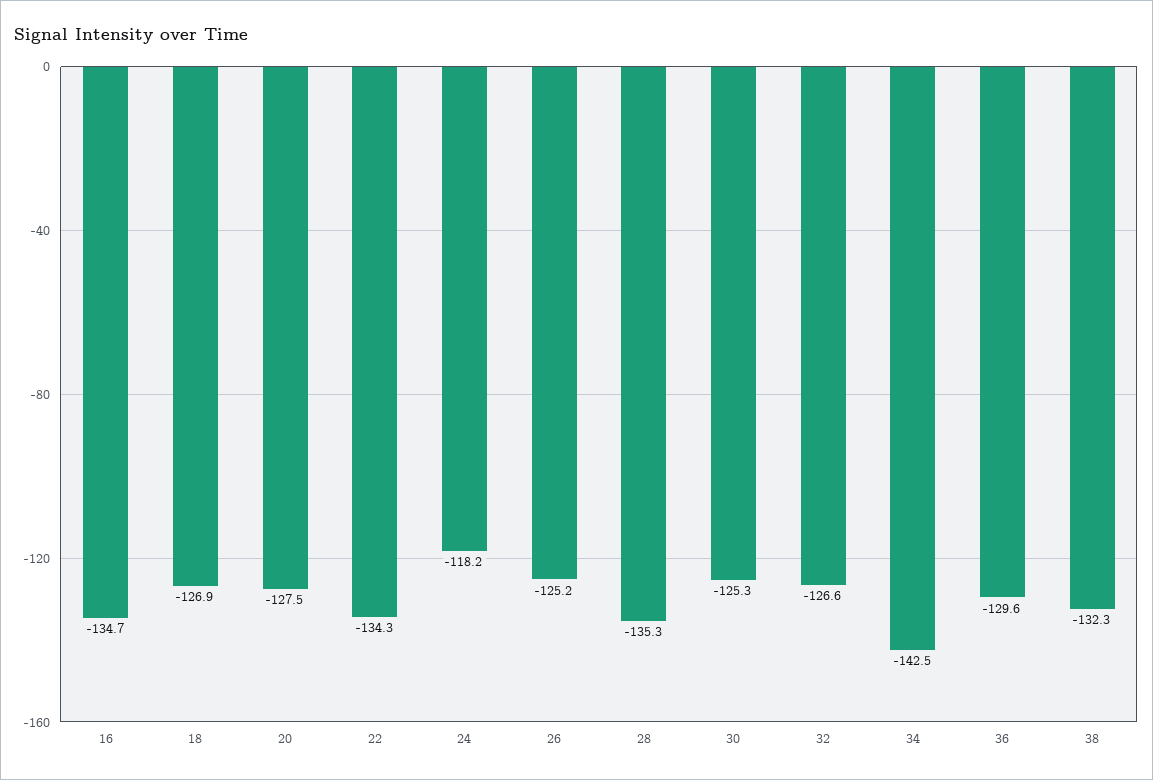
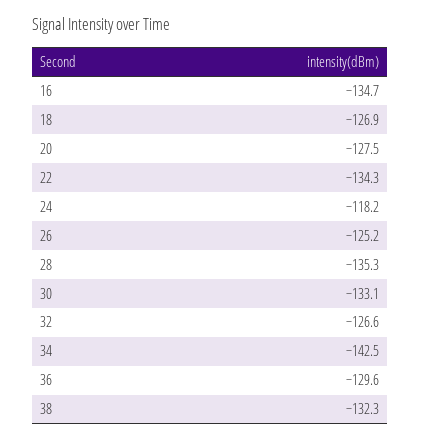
  {
    "16": -134.7,
    "18": -126.9,
    "20": -127.5,
    "22": -134.3,
    "24": -118.2,
    "26": -125.2,
    "28": -135.3,
-   "30": -125.3,
+   "30": -133.1,
    "32": -126.6,
    "34": -142.5,
    "36": -129.6,
    "38": -132.3
  }

